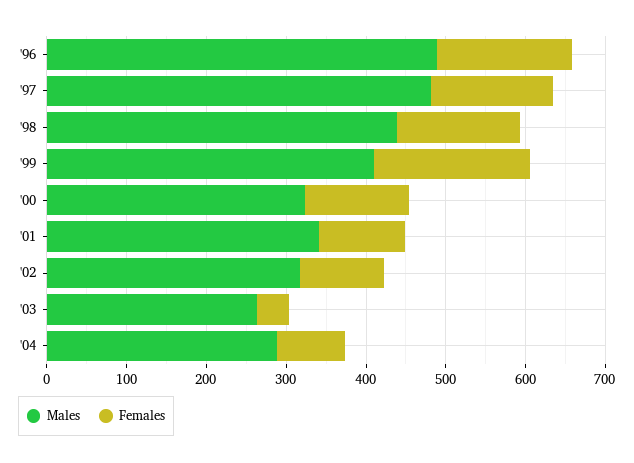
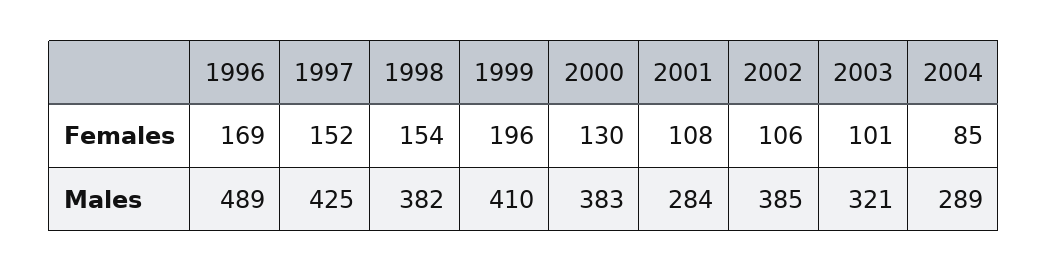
  {
    "Males": {
      "'96": 489,
-     "'97": 480,
+     "'97": 425,
-     "'98": 440,
+     "'98": 382,
      "'99": 410,
-     "'00": 320,
+     "'00": 383,
-     "'01": 340,
+     "'01": 284,
-     "'02": 320,
+     "'02": 385,
-     "'03": 260,
+     "'03": 321,
      "'04": 289
    },
    "Females": {
      "'96": 169,
      "'97": 152,
      "'98": 154,
      "'99": 196,
      "'00": 130,
      "'01": 108,
      "'02": 106,
-     "'03": 40,
+     "'03": 101,
      "'04": 85
    }
  }

